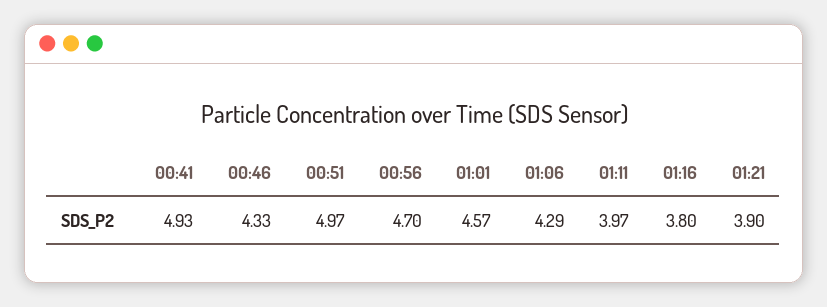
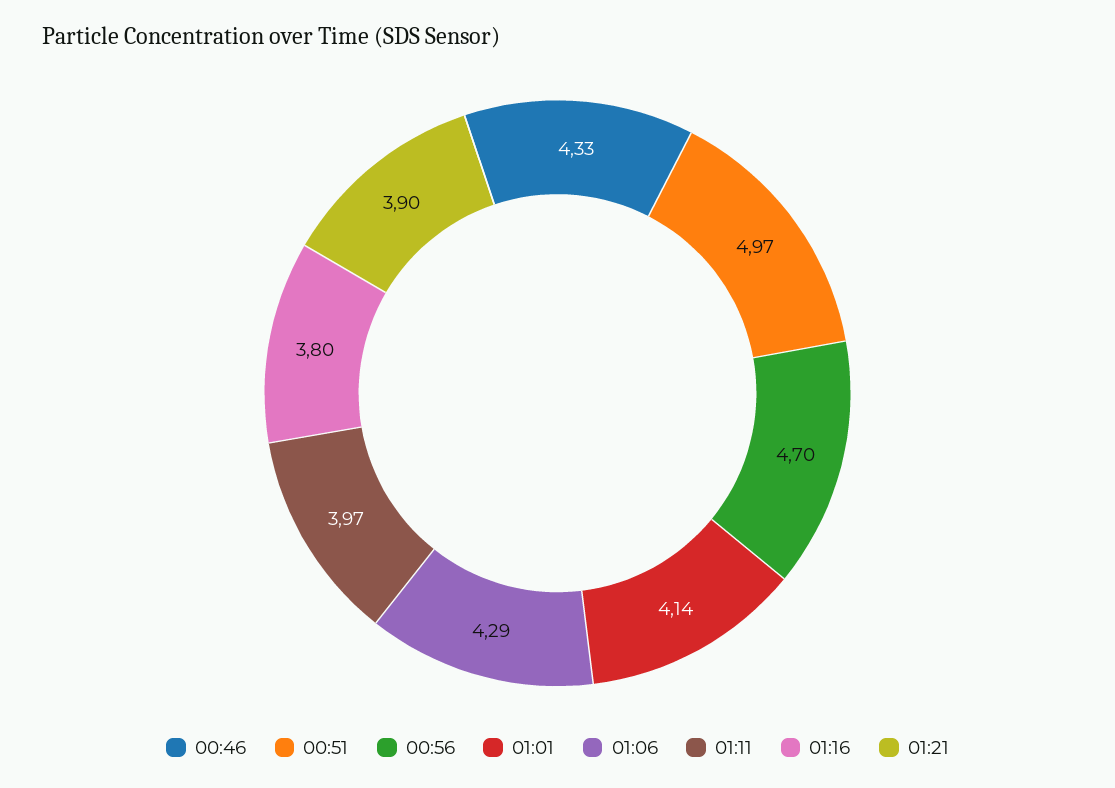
  {
-   "00:41": 4.93,
    "00:46": 4.33,
    "00:51": 4.97,
    "00:56": 4.7,
-   "01:01": 4.57,
+   "01:01": 4.14,
    "01:06": 4.29,
    "01:11": 3.97,
    "01:16": 3.8,
    "01:21": 3.9
  }

